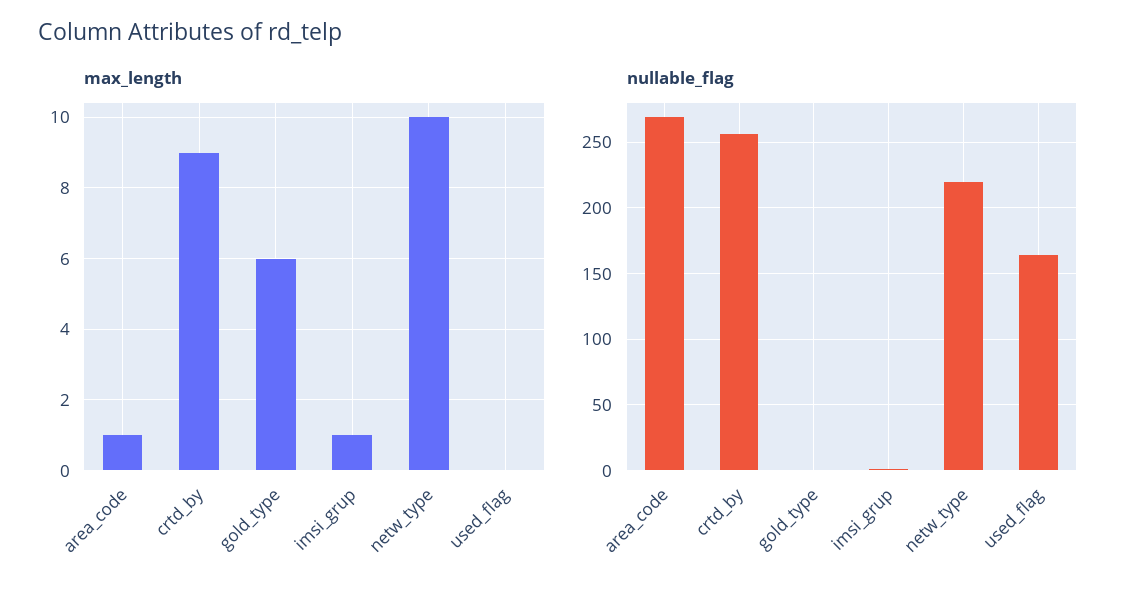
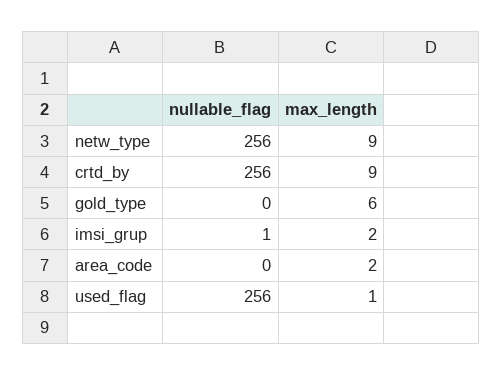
  {
    "max_length": {
-     "area_code": 1,
+     "area_code": 2,
      "crtd_by": 9,
      "gold_type": 6,
-     "imsi_grup": 1,
+     "imsi_grup": 2,
-     "netw_type": 10,
+     "netw_type": 9,
-     "used_flag": 0
+     "used_flag": 1
    },
    "nullable_flag": {
-     "area_code": 270,
+     "area_code": 0,
      "crtd_by": 256,
      "gold_type": 0,
      "imsi_grup": 1,
-     "netw_type": 220,
+     "netw_type": 256,
-     "used_flag": 165
+     "used_flag": 256
    }
  }

